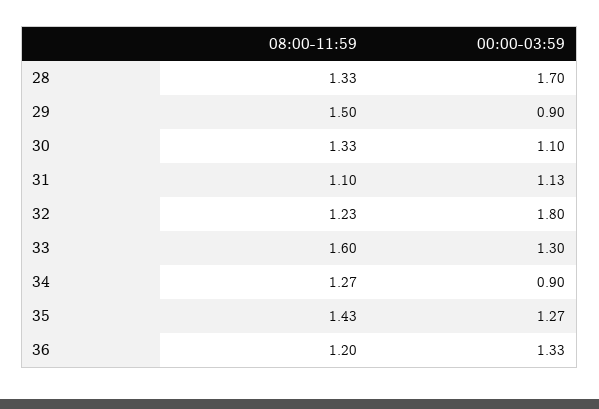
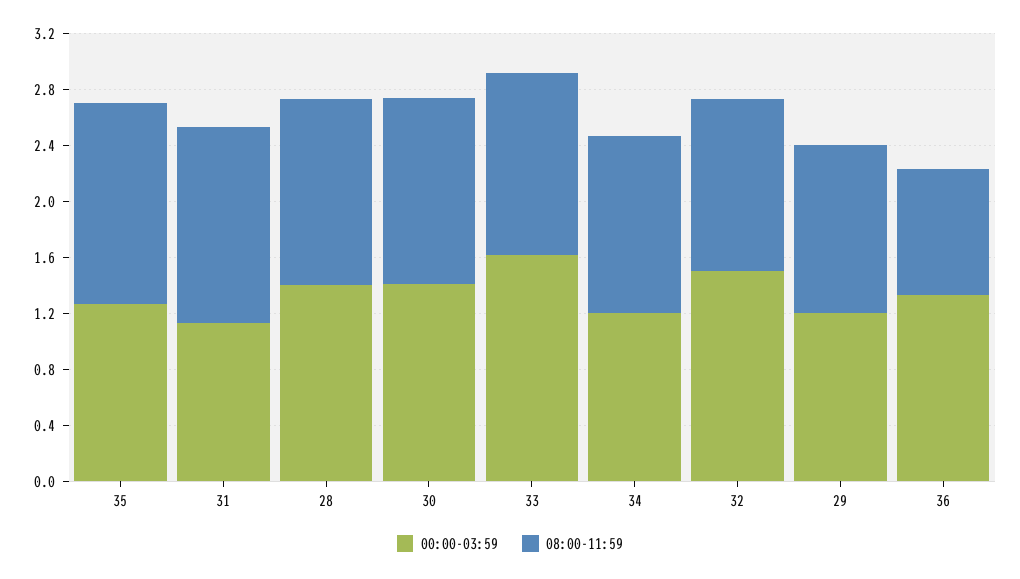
  {
    "08:00-11:59": {
      "28": 1.33,
-     "29": 1.5,
+     "29": 1.2,
      "30": 1.33,
-     "31": 1.1,
+     "31": 1.4,
      "32": 1.23,
-     "33": 1.6,
+     "33": 1.3,
      "34": 1.27,
      "35": 1.43,
-     "36": 1.2
+     "36": 0.9
    },
    "00:00-03:59": {
-     "28": 1.7,
+     "28": 1.4,
-     "29": 0.9,
+     "29": 1.2,
-     "30": 1.1,
+     "30": 1.4,
      "31": 1.13,
-     "32": 1.8,
+     "32": 1.5,
-     "33": 1.3,
+     "33": 1.6,
-     "34": 0.9,
+     "34": 1.2,
      "35": 1.27,
      "36": 1.33
    }
  }

